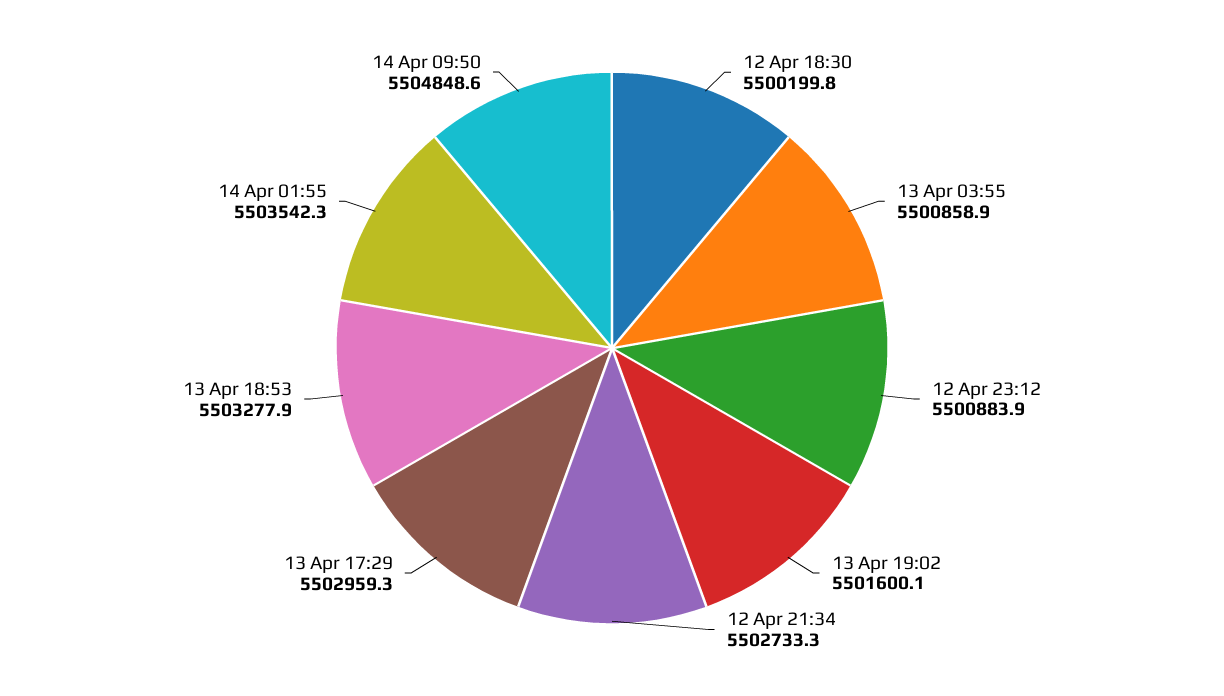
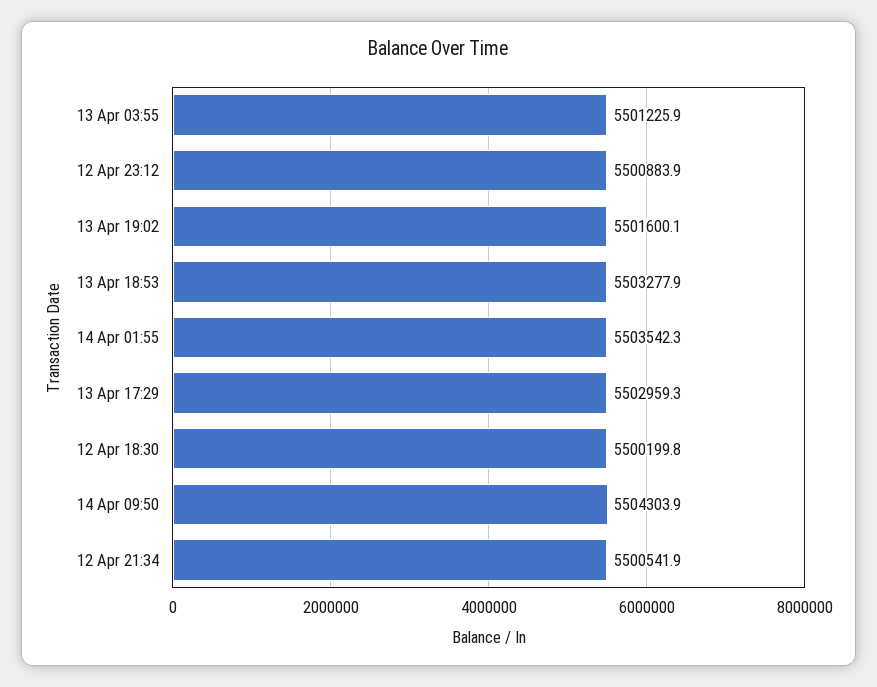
  {
    "12 Apr 18:30": 5500199.8,
-   "13 Apr 03:55": 5500858.9,
+   "13 Apr 03:55": 5501225.9,
    "12 Apr 23:12": 5500883.9,
    "13 Apr 19:02": 5501600.1,
-   "12 Apr 21:34": 5502733.3,
+   "12 Apr 21:34": 5500541.9,
    "13 Apr 17:29": 5502959.3,
    "13 Apr 18:53": 5503277.9,
    "14 Apr 01:55": 5503542.3,
-   "14 Apr 09:50": 5504848.6
+   "14 Apr 09:50": 5504303.9
  }

